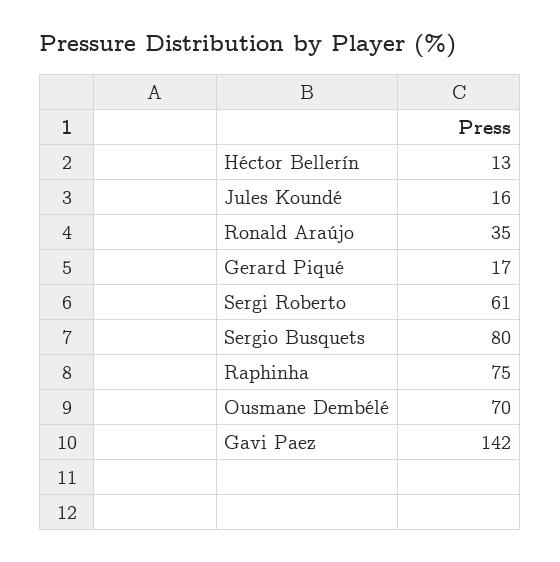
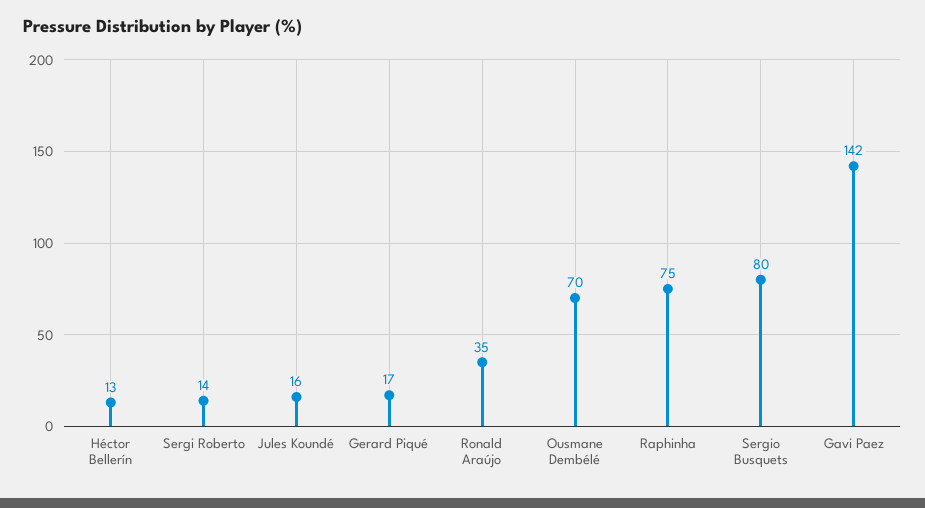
  {
    "Héctor Bellerín": 13,
    "Jules Koundé": 16,
    "Ronald Araújo": 35,
    "Gerard Piqué": 17,
-   "Sergi Roberto": 61,
+   "Sergi Roberto": 14,
    "Sergio Busquets": 80,
    "Raphinha": 75,
    "Ousmane Dembélé": 70,
    "Gavi Paez": 142
  }

